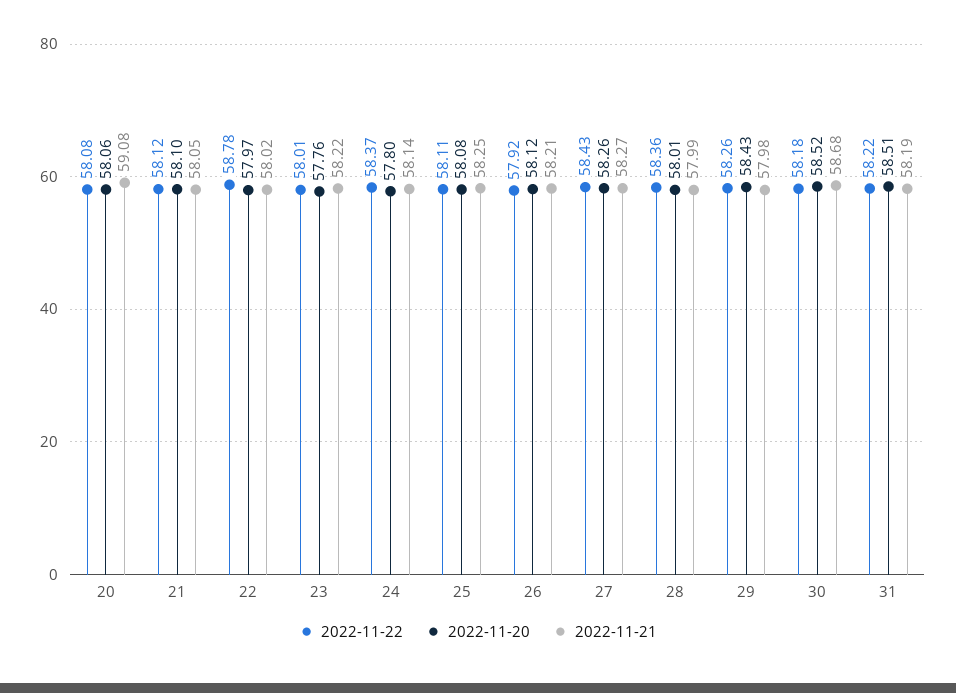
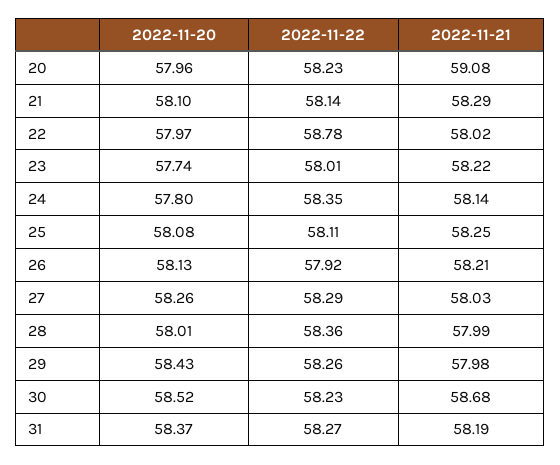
  {
    "2022-11-22": {
-     "20": 58.08,
+     "20": 58.23,
-     "21": 58.12,
+     "21": 58.14,
      "22": 58.78,
      "23": 58.01,
-     "24": 58.37,
+     "24": 58.35,
      "25": 58.11,
      "26": 57.92,
-     "27": 58.43,
+     "27": 58.29,
      "28": 58.36,
      "29": 58.26,
-     "30": 58.18,
+     "30": 58.23,
-     "31": 58.22
+     "31": 58.27
    },
    "2022-11-20": {
-     "20": 58.06,
+     "20": 57.96,
      "21": 58.1,
      "22": 57.97,
-     "23": 57.76,
+     "23": 57.74,
      "24": 57.8,
      "25": 58.08,
-     "26": 58.12,
+     "26": 58.13,
      "27": 58.26,
      "28": 58.01,
      "29": 58.43,
      "30": 58.52,
-     "31": 58.51
+     "31": 58.37
    },
    "2022-11-21": {
      "20": 59.08,
-     "21": 58.05,
+     "21": 58.29,
      "22": 58.02,
      "23": 58.22,
      "24": 58.14,
      "25": 58.25,
      "26": 58.21,
-     "27": 58.27,
+     "27": 58.03,
      "28": 57.99,
      "29": 57.98,
      "30": 58.68,
      "31": 58.19
    }
  }

